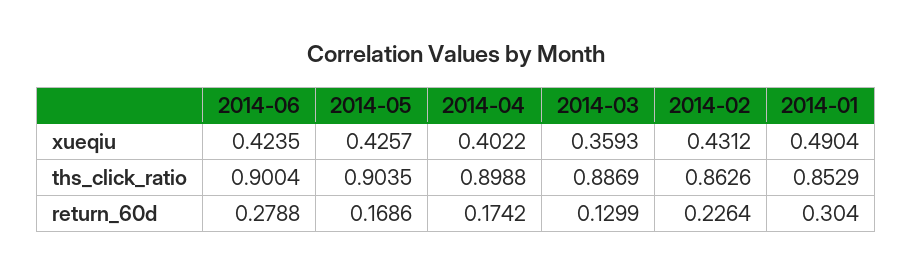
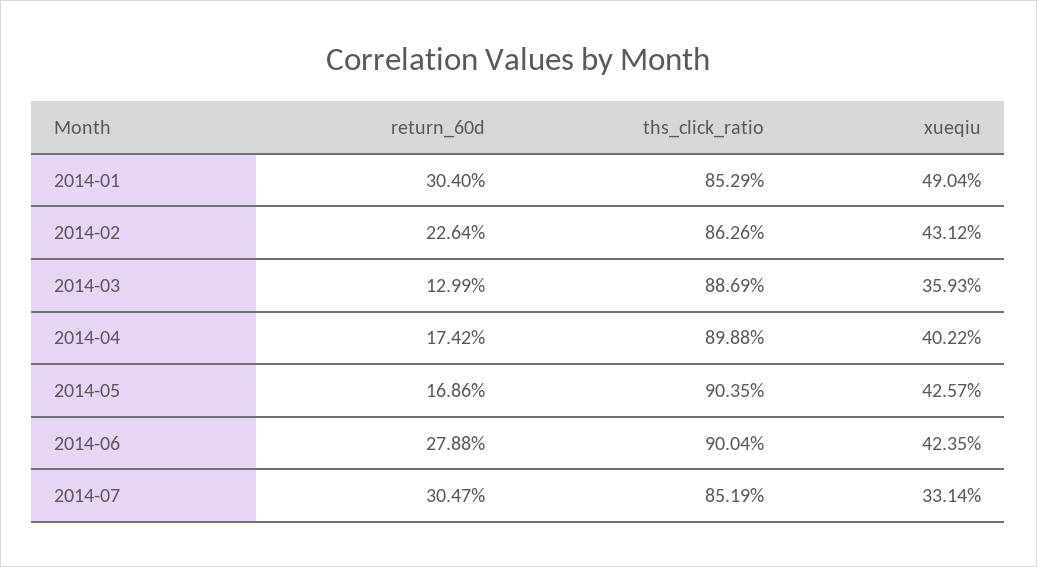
  {
    "2014-06": {
      "xueqiu": 0.4235,
      "ths_click_ratio": 0.9004,
      "return_60d": 0.2788
    },
    "2014-05": {
      "xueqiu": 0.4257,
      "ths_click_ratio": 0.9035,
      "return_60d": 0.1686
    },
    "2014-04": {
      "xueqiu": 0.4022,
      "ths_click_ratio": 0.8988,
      "return_60d": 0.1742
    },
    "2014-03": {
      "xueqiu": 0.3593,
      "ths_click_ratio": 0.8869,
      "return_60d": 0.1299
    },
    "2014-02": {
      "xueqiu": 0.4312,
      "ths_click_ratio": 0.8626,
      "return_60d": 0.2264
    },
    "2014-01": {
      "xueqiu": 0.4904,
      "ths_click_ratio": 0.8529,
      "return_60d": 0.304
-   }
+   },
+   "2014-07": {
+     "return_60d": 0.3047,
+     "ths_click_ratio": 0.8519,
+     "xueqiu": 0.3314
+   }
  }

